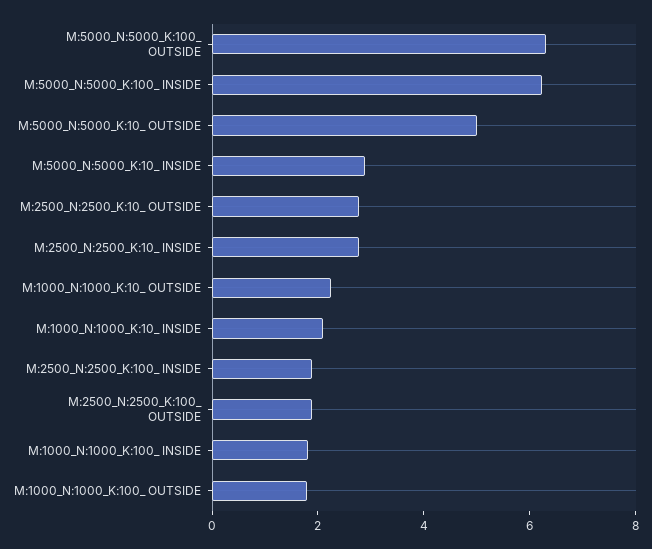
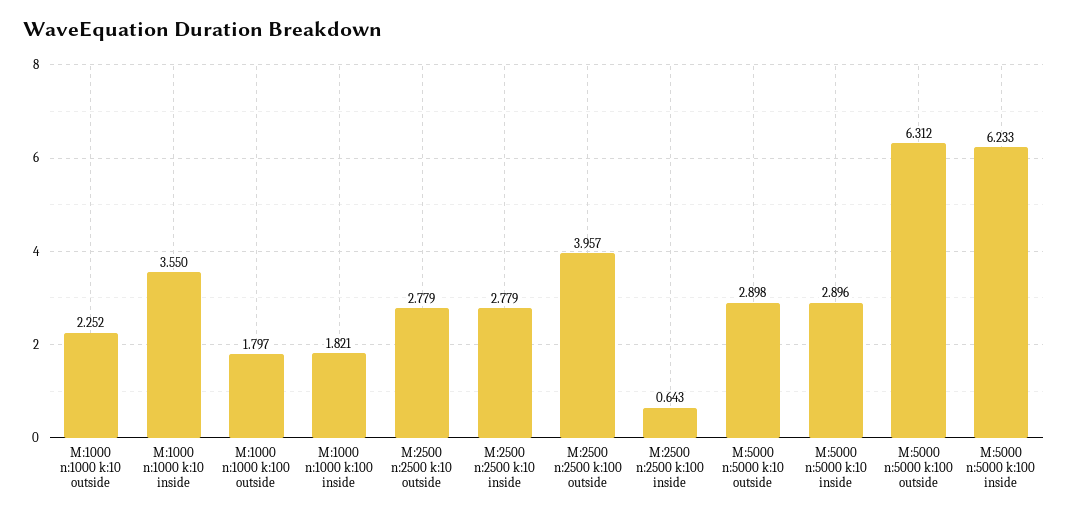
  {
    "M:5000_N:5000_K:100_ OUTSIDE": 6.312,
    "M:5000_N:5000_K:100_ INSIDE": 6.233,
-   "M:5000_N:5000_K:10_ OUTSIDE": 5,
+   "M:5000_N:5000_K:10_ OUTSIDE": 2.898,
    "M:5000_N:5000_K:10_ INSIDE": 2.896,
    "M:2500_N:2500_K:10_ OUTSIDE": 2.779,
    "M:2500_N:2500_K:10_ INSIDE": 2.779,
    "M:1000_N:1000_K:10_ OUTSIDE": 2.252,
-   "M:1000_N:1000_K:10_ INSIDE": 2,
+   "M:1000_N:1000_K:10_ INSIDE": 3.55,
-   "M:2500_N:2500_K:100_ INSIDE": 2,
+   "M:2500_N:2500_K:100_ INSIDE": 0.643,
-   "M:2500_N:2500_K:100_ OUTSIDE": 2,
+   "M:2500_N:2500_K:100_ OUTSIDE": 3.957,
    "M:1000_N:1000_K:100_ INSIDE": 1.821,
    "M:1000_N:1000_K:100_ OUTSIDE": 1.797
  }

